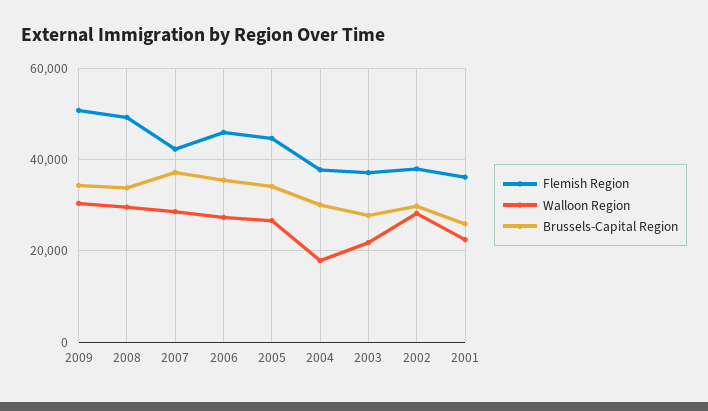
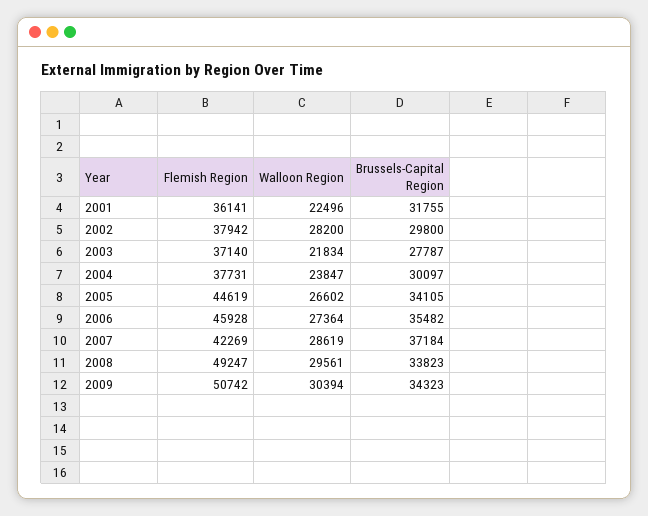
  {
    "Flemish Region": {
      "2009": 50742,
      "2008": 49247,
      "2007": 42269,
      "2006": 45928,
      "2005": 44619,
      "2004": 37731,
      "2003": 37140,
      "2002": 37942,
      "2001": 36141
    },
    "Walloon Region": {
      "2009": 30394,
      "2008": 29561,
      "2007": 28619,
      "2006": 27364,
      "2005": 26602,
-     "2004": 18000,
+     "2004": 23847,
      "2003": 21834,
      "2002": 28200,
      "2001": 22496
    },
    "Brussels-Capital Region": {
      "2009": 34323,
      "2008": 33823,
      "2007": 37184,
      "2006": 35482,
      "2005": 34105,
      "2004": 30097,
      "2003": 27787,
      "2002": 29800,
-     "2001": 26000
+     "2001": 31755
    }
  }

